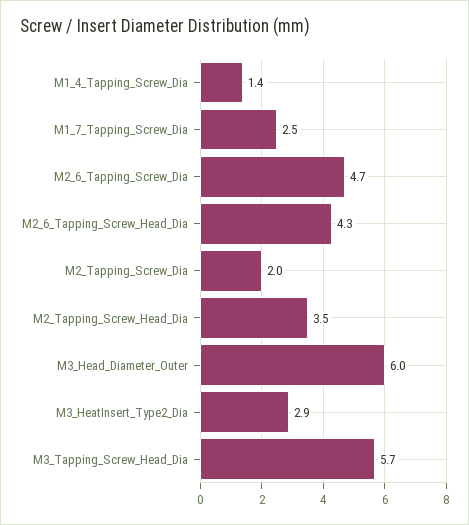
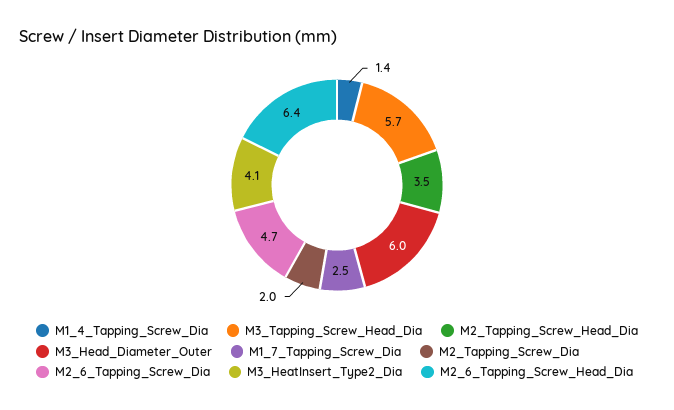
  {
    "M1_4_Tapping_Screw_Dia": 1.4,
    "M1_7_Tapping_Screw_Dia": 2.5,
    "M2_6_Tapping_Screw_Dia": 4.7,
-   "M2_6_Tapping_Screw_Head_Dia": 4.3,
+   "M2_6_Tapping_Screw_Head_Dia": 6.4,
    "M2_Tapping_Screw_Dia": 2,
    "M2_Tapping_Screw_Head_Dia": 3.5,
    "M3_Head_Diameter_Outer": 6,
-   "M3_HeatInsert_Type2_Dia": 2.9,
+   "M3_HeatInsert_Type2_Dia": 4.1,
    "M3_Tapping_Screw_Head_Dia": 5.7
  }

